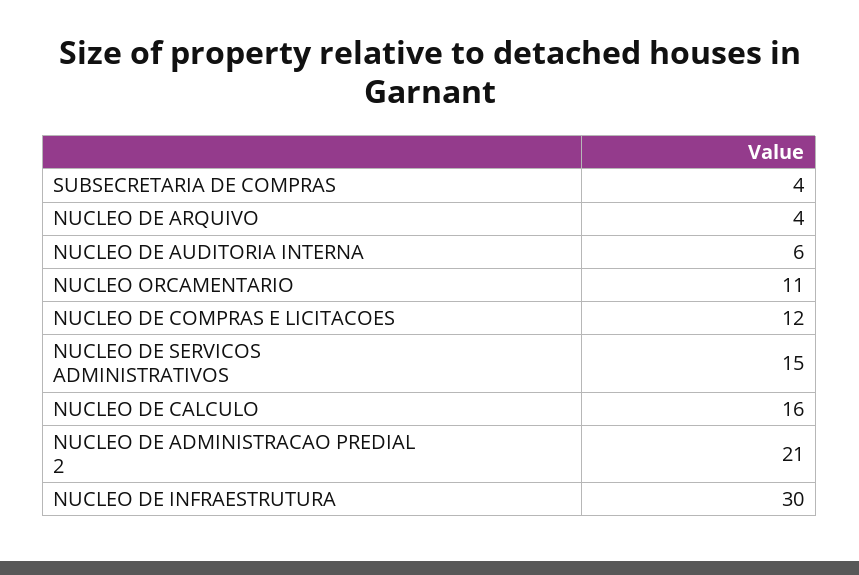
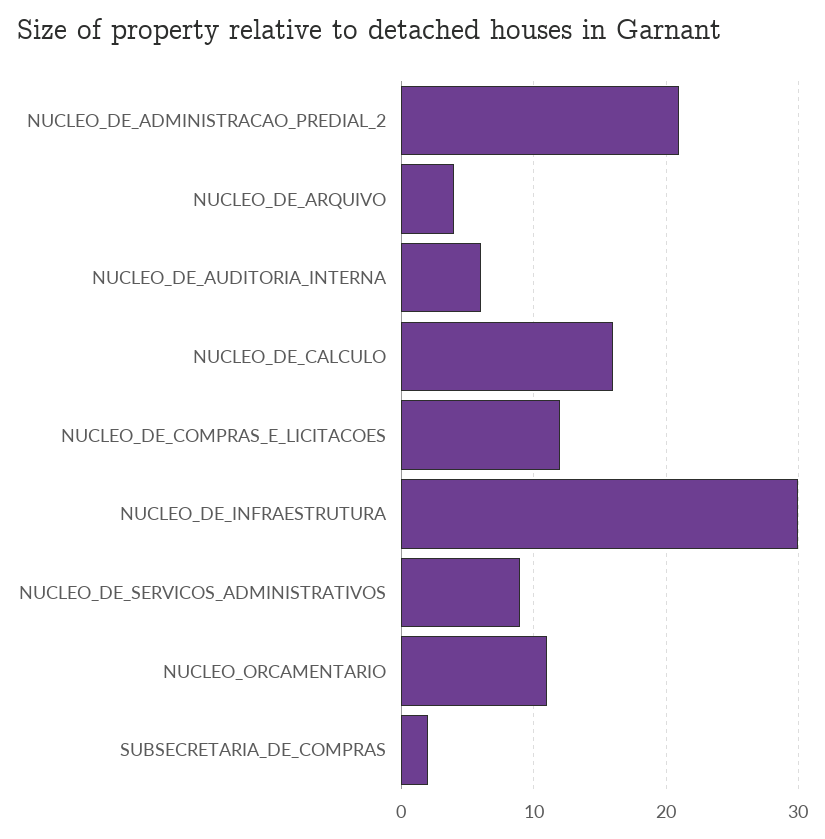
  {
-   "SUBSECRETARIA DE COMPRAS": 4,
+   "SUBSECRETARIA DE COMPRAS": 2,
    "NUCLEO DE ARQUIVO": 4,
    "NUCLEO DE AUDITORIA INTERNA": 6,
    "NUCLEO ORCAMENTARIO": 11,
    "NUCLEO DE COMPRAS E LICITACOES": 12,
-   "NUCLEO DE SERVICOS ADMINISTRATIVOS": 15,
+   "NUCLEO DE SERVICOS ADMINISTRATIVOS": 9,
    "NUCLEO DE CALCULO": 16,
    "NUCLEO DE ADMINISTRACAO PREDIAL 2": 21,
    "NUCLEO DE INFRAESTRUTURA": 30
  }

